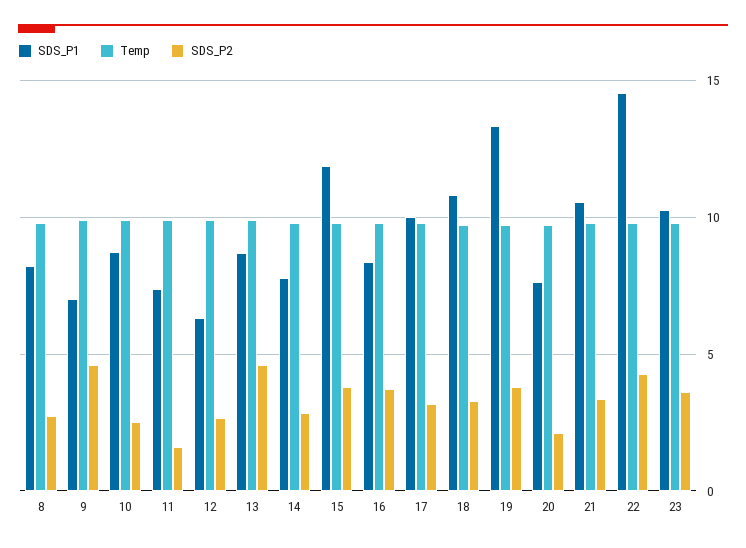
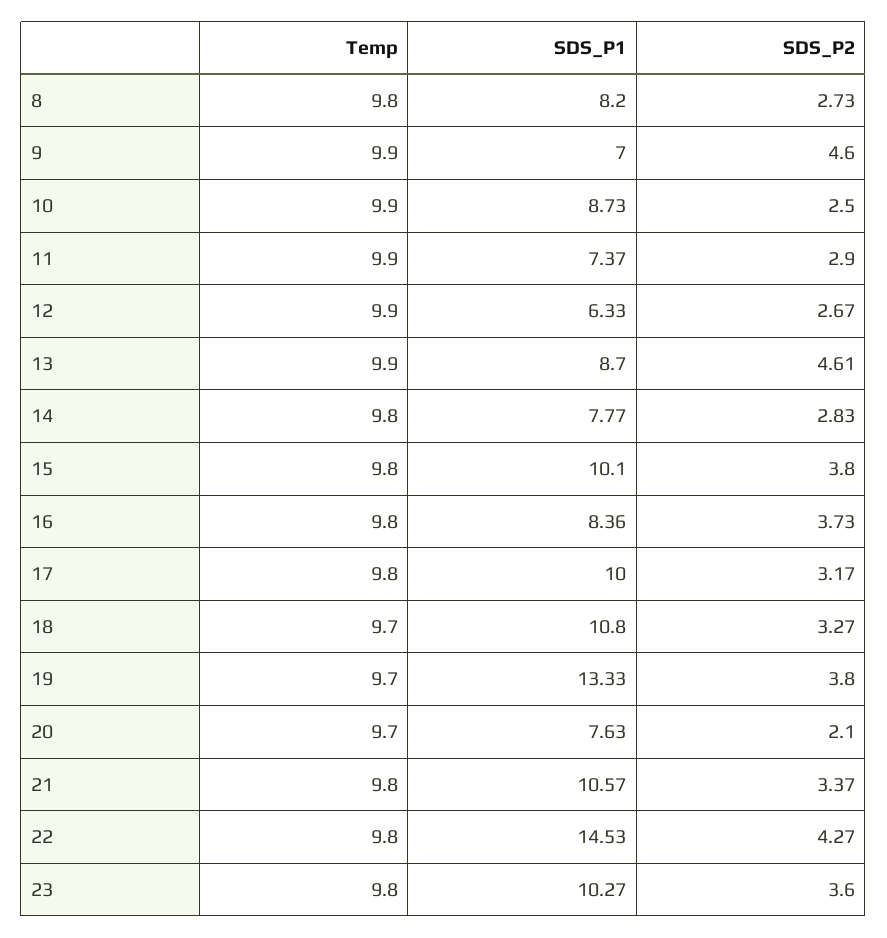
  {
    "SDS_P1": {
      "8": 8.2,
      "9": 7,
      "10": 8.73,
      "11": 7.37,
      "12": 6.33,
      "13": 8.7,
      "14": 7.77,
-     "15": 12,
+     "15": 10.1,
      "16": 8.36,
      "17": 10,
      "18": 10.8,
      "19": 13.33,
      "20": 7.63,
      "21": 10.57,
      "22": 14.53,
      "23": 10.27
    },
    "Temp": {
      "8": 9.8,
      "9": 9.9,
      "10": 9.9,
      "11": 9.9,
      "12": 9.9,
      "13": 9.9,
      "14": 9.8,
      "15": 9.8,
      "16": 9.8,
      "17": 9.8,
      "18": 9.7,
      "19": 9.7,
      "20": 9.7,
      "21": 9.8,
      "22": 9.8,
      "23": 9.8
    },
    "SDS_P2": {
      "8": 2.73,
      "9": 4.6,
      "10": 2.5,
-     "11": 1.5,
+     "11": 2.9,
      "12": 2.67,
      "13": 4.61,
      "14": 2.83,
      "15": 3.8,
      "16": 3.73,
      "17": 3.17,
      "18": 3.27,
      "19": 3.8,
      "20": 2.1,
      "21": 3.37,
      "22": 4.27,
      "23": 3.6
    }
  }

